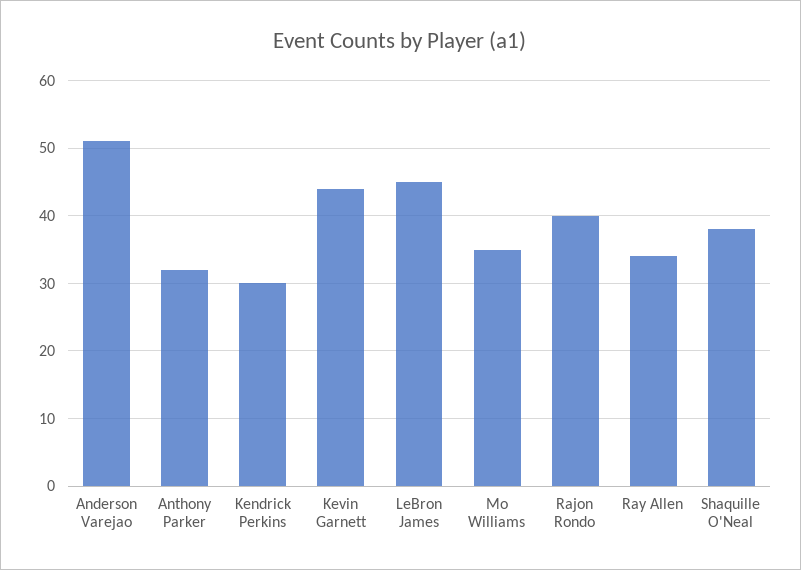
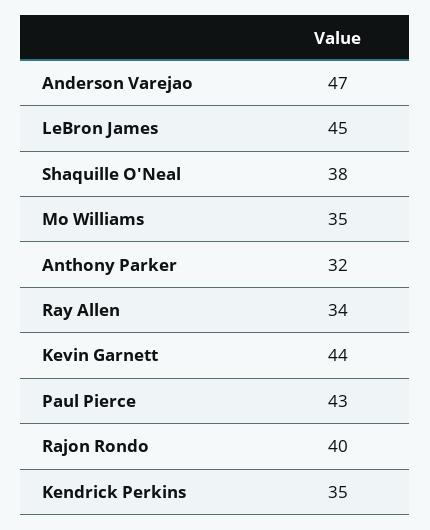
  {
-   "Anderson Varejao": 51,
+   "Anderson Varejao": 47,
    "Anthony Parker": 32,
-   "Kendrick Perkins": 30,
+   "Kendrick Perkins": 35,
    "Kevin Garnett": 44,
    "LeBron James": 45,
    "Mo Williams": 35,
    "Rajon Rondo": 40,
    "Ray Allen": 34,
-   "Shaquille O'Neal": 38
+   "Shaquille O'Neal": 38,
+   "Paul Pierce": 43
  }

